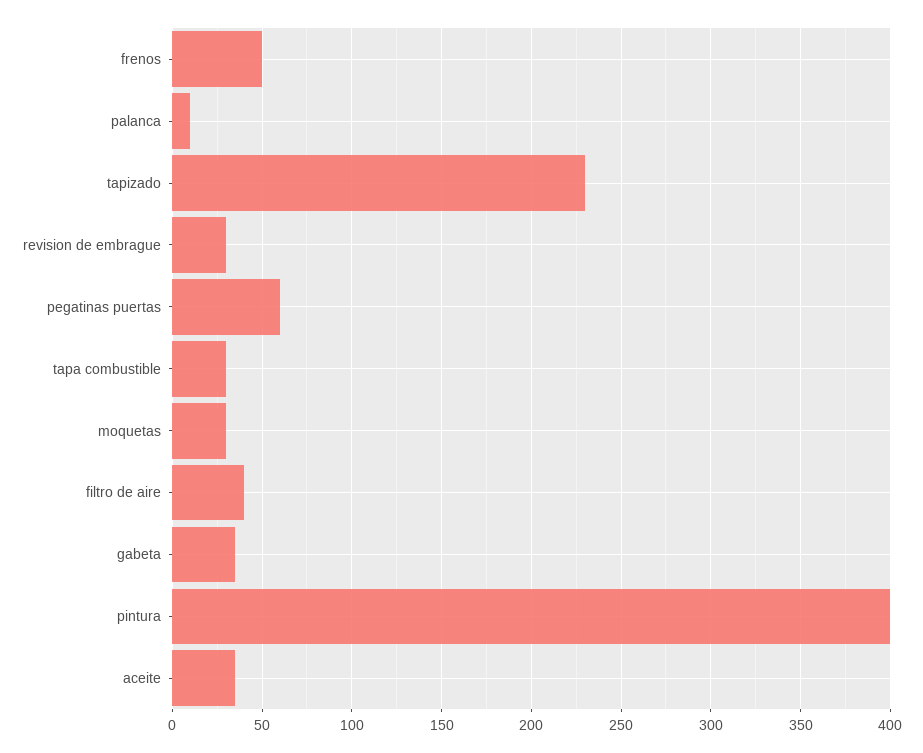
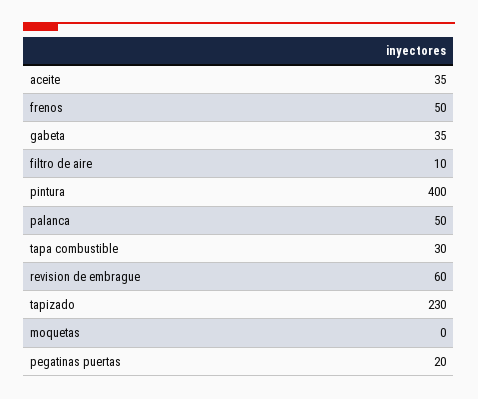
  {
    "frenos": 50,
-   "palanca": 10,
+   "palanca": 50,
    "tapizado": 230,
-   "revision de embrague": 30,
+   "revision de embrague": 60,
-   "pegatinas puertas": 60,
+   "pegatinas puertas": 20,
    "tapa combustible": 30,
-   "moquetas": 30,
+   "moquetas": 0,
-   "filtro de aire": 40,
+   "filtro de aire": 10,
    "gabeta": 35,
    "pintura": 400,
    "aceite": 35
  }

